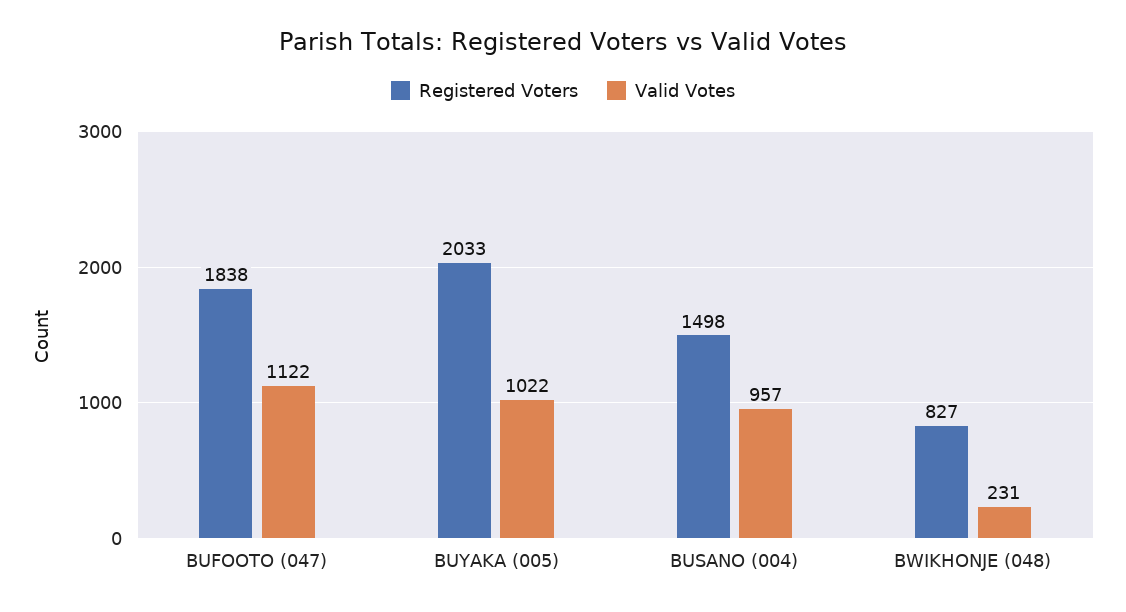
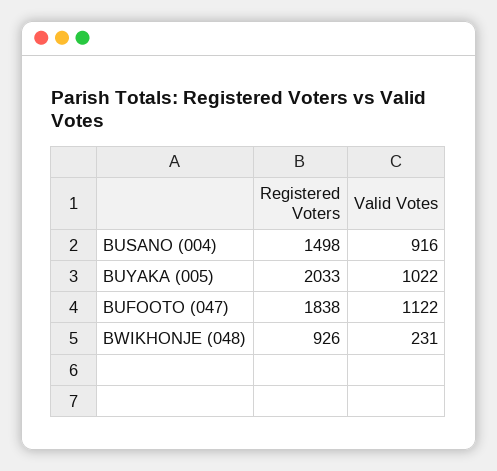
  {
    "Registered Voters": {
      "BUFOOTO (047)": 1838,
      "BUYAKA (005)": 2033,
      "BUSANO (004)": 1498,
-     "BWIKHONJE (048)": 827
+     "BWIKHONJE (048)": 926
    },
    "Valid Votes": {
      "BUFOOTO (047)": 1122,
      "BUYAKA (005)": 1022,
-     "BUSANO (004)": 957,
+     "BUSANO (004)": 916,
      "BWIKHONJE (048)": 231
    }
  }

